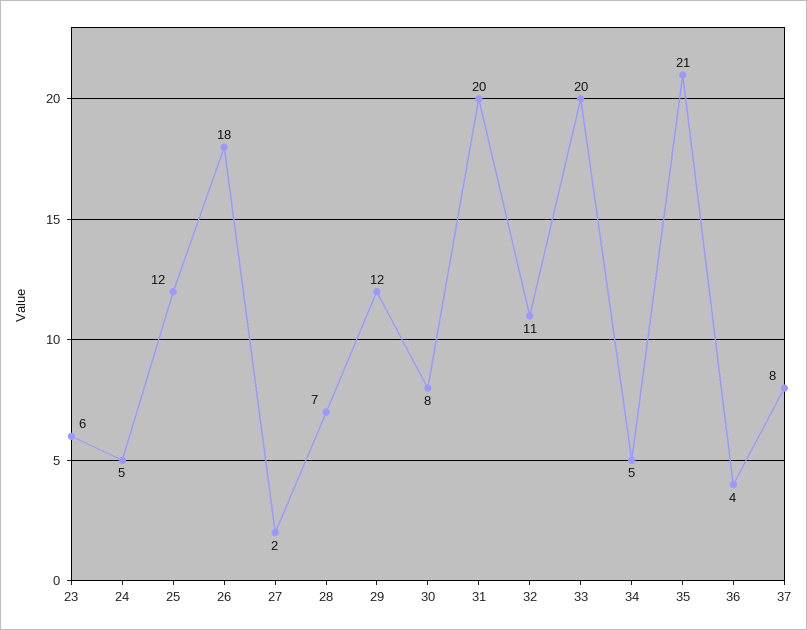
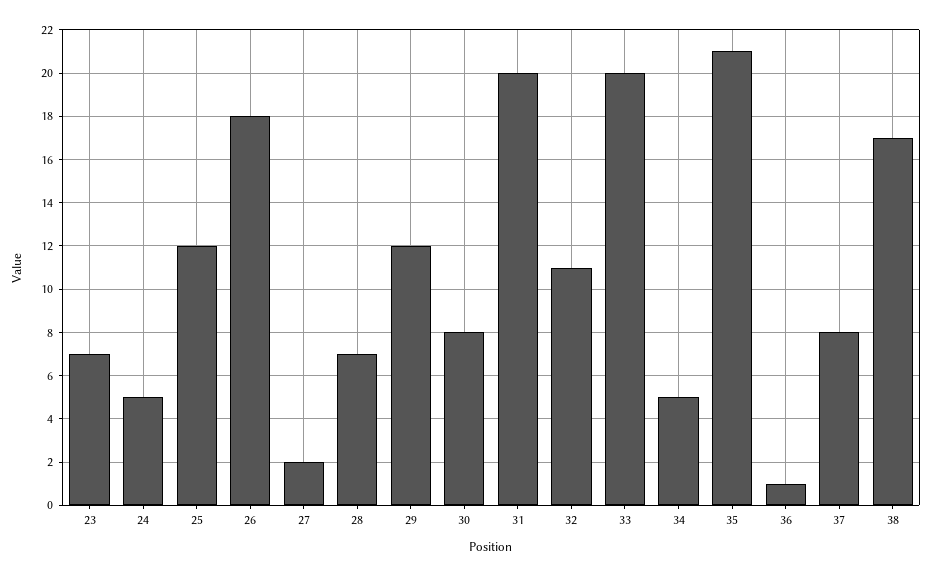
  {
-   "23": 6,
+   "23": 7,
    "24": 5,
    "25": 12,
    "26": 18,
    "27": 2,
    "28": 7,
    "29": 12,
    "30": 8,
    "31": 20,
    "32": 11,
    "33": 20,
    "34": 5,
    "35": 21,
-   "36": 4,
+   "36": 1,
-   "37": 8
+   "37": 8,
+   "38": 17
  }

